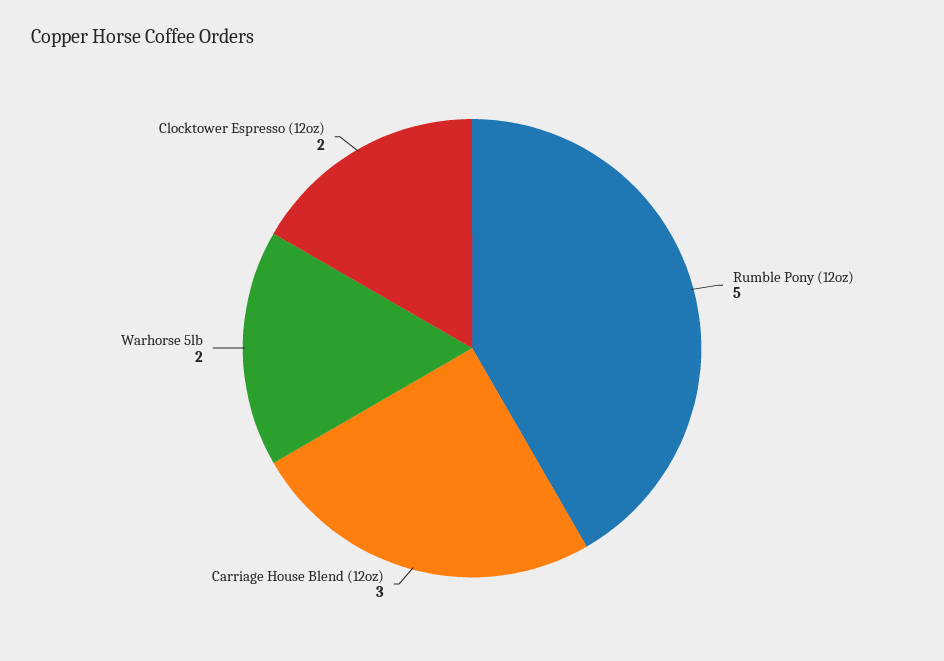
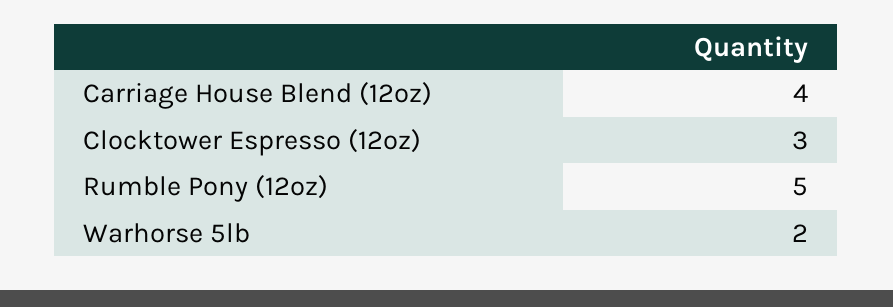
  {
    "Rumble Pony (12oz)": 5,
-   "Carriage House Blend (12oz)": 3,
+   "Carriage House Blend (12oz)": 4,
    "Warhorse 5lb": 2,
-   "Clocktower Espresso (12oz)": 2
+   "Clocktower Espresso (12oz)": 3
  }

